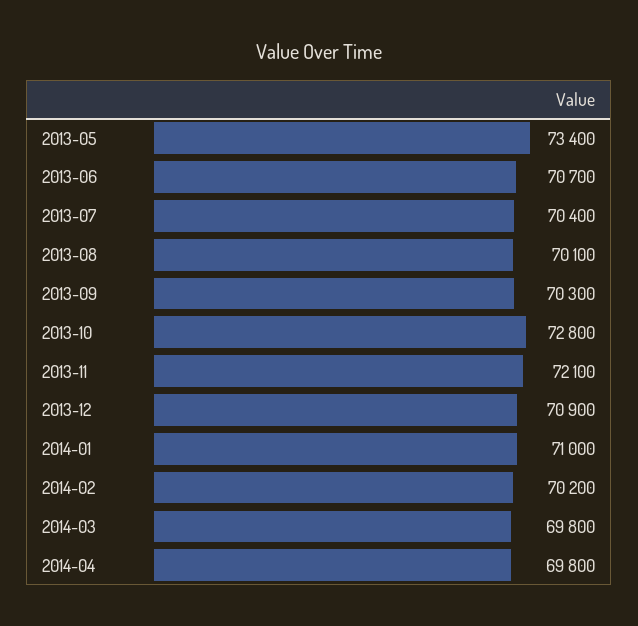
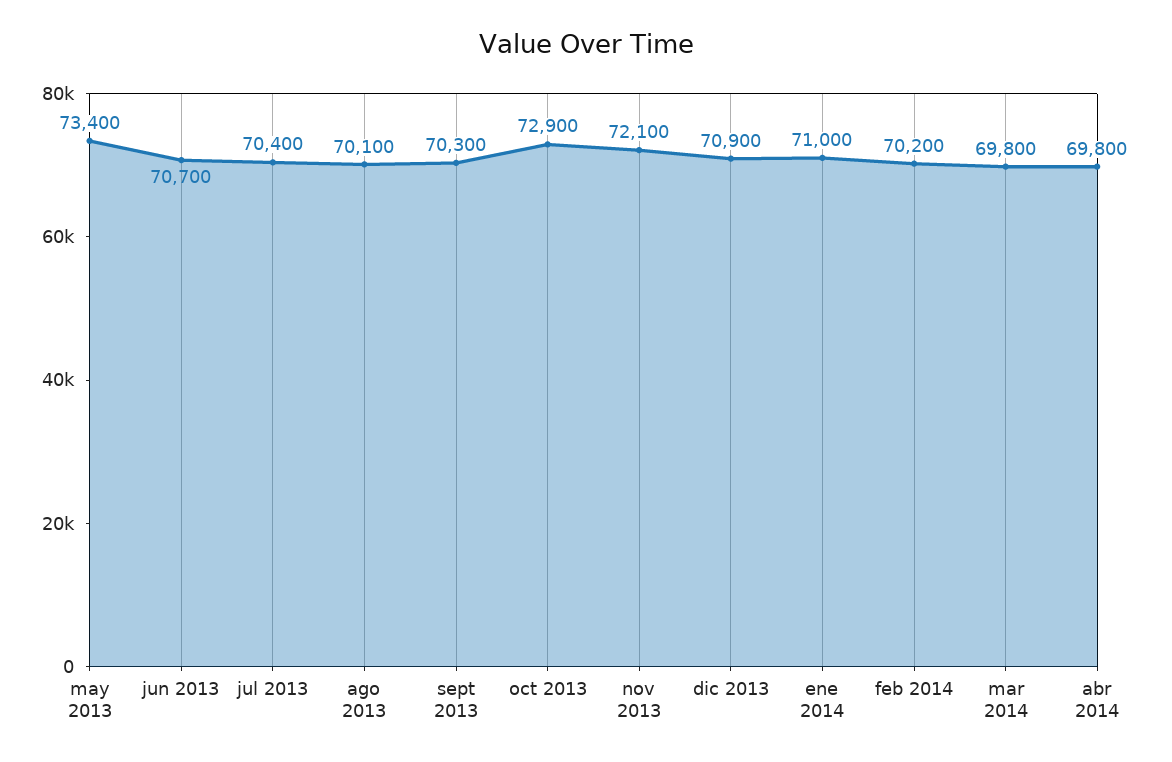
  {
    "2013-05": 73400,
    "2013-06": 70700,
    "2013-07": 70400,
    "2013-08": 70100,
    "2013-09": 70300,
-   "2013-10": 72800,
+   "2013-10": 72900,
    "2013-11": 72100,
    "2013-12": 70900,
    "2014-01": 71000,
    "2014-02": 70200,
    "2014-03": 69800,
    "2014-04": 69800
  }

